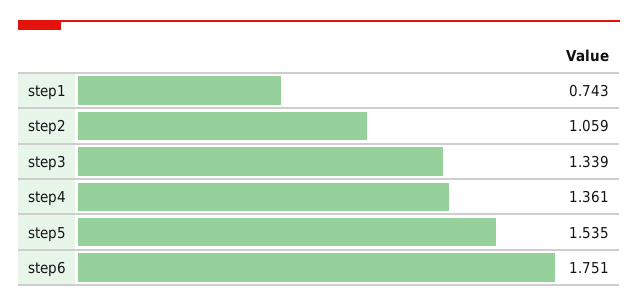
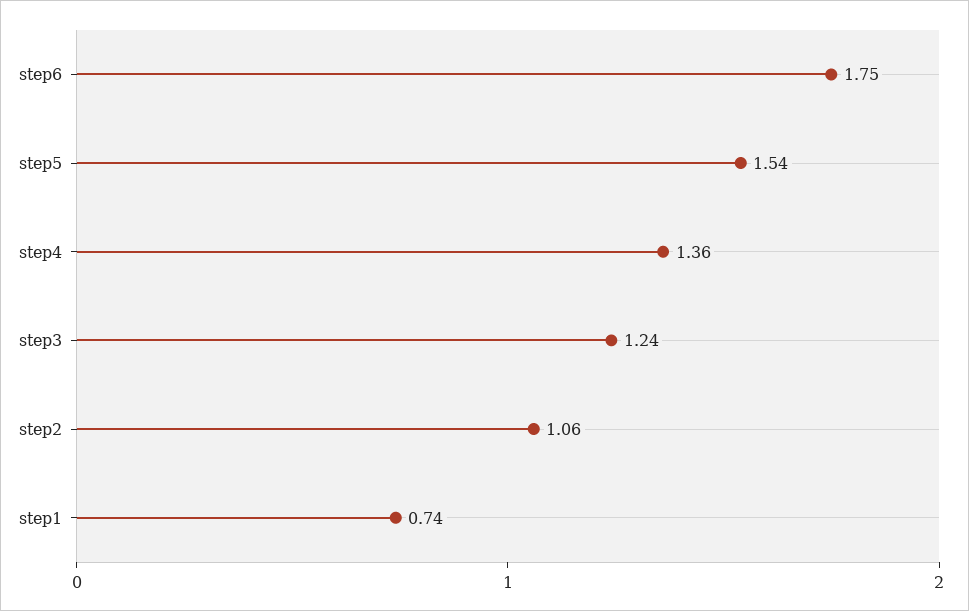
  {
    "step1": 0.743,
    "step2": 1.059,
-   "step3": 1.339,
+   "step3": 1.24,
    "step4": 1.361,
    "step5": 1.535,
    "step6": 1.751
  }

